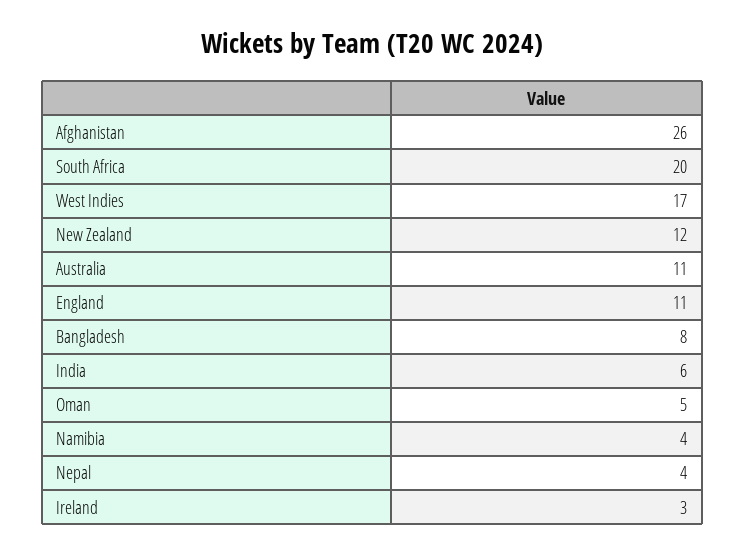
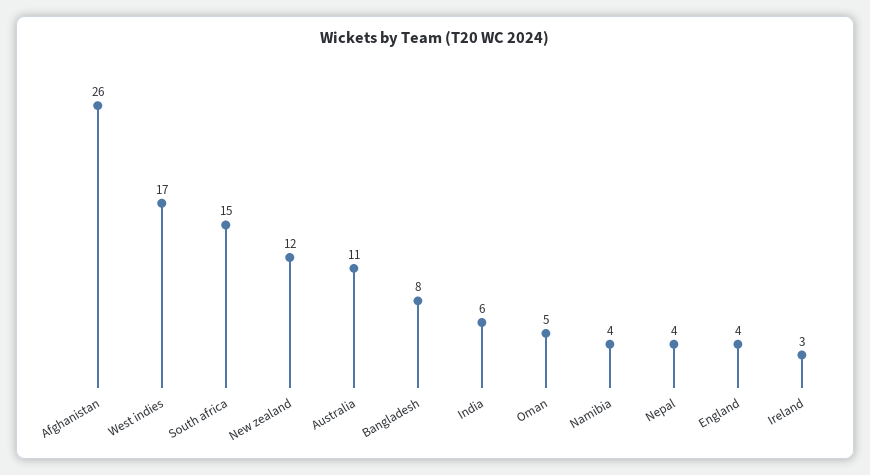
  {
    "Afghanistan": 26,
-   "South Africa": 20,
+   "South Africa": 15,
    "West Indies": 17,
    "New Zealand": 12,
    "Australia": 11,
-   "England": 11,
+   "England": 4,
    "Bangladesh": 8,
    "India": 6,
    "Oman": 5,
    "Namibia": 4,
    "Nepal": 4,
    "Ireland": 3
  }

